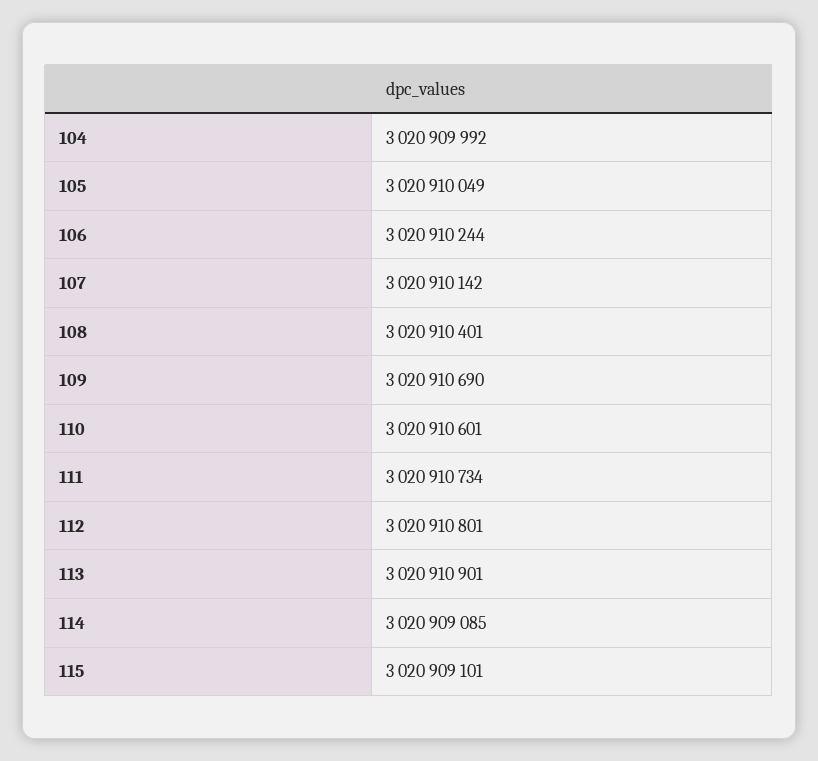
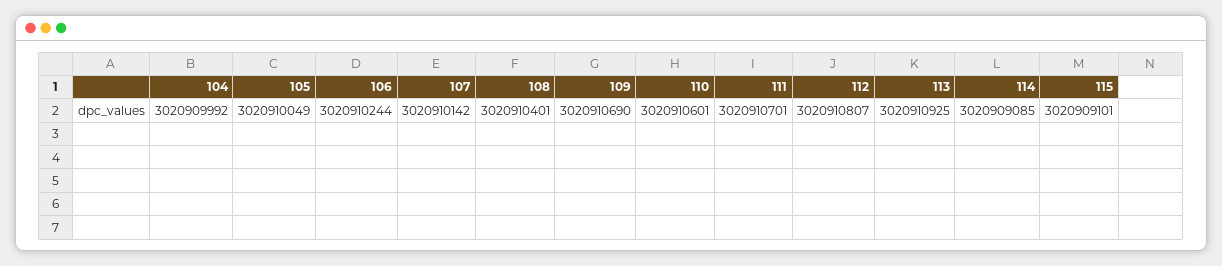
  {
    "104": 3020909992,
    "105": 3020910049,
    "106": 3020910244,
    "107": 3020910142,
    "108": 3020910401,
    "109": 3020910690,
    "110": 3020910601,
-   "111": 3020910734,
+   "111": 3020910701,
-   "112": 3020910801,
+   "112": 3020910807,
-   "113": 3020910901,
+   "113": 3020910925,
    "114": 3020909085,
    "115": 3020909101
  }

